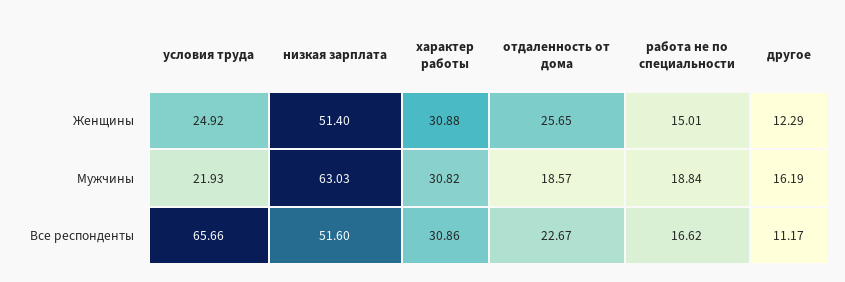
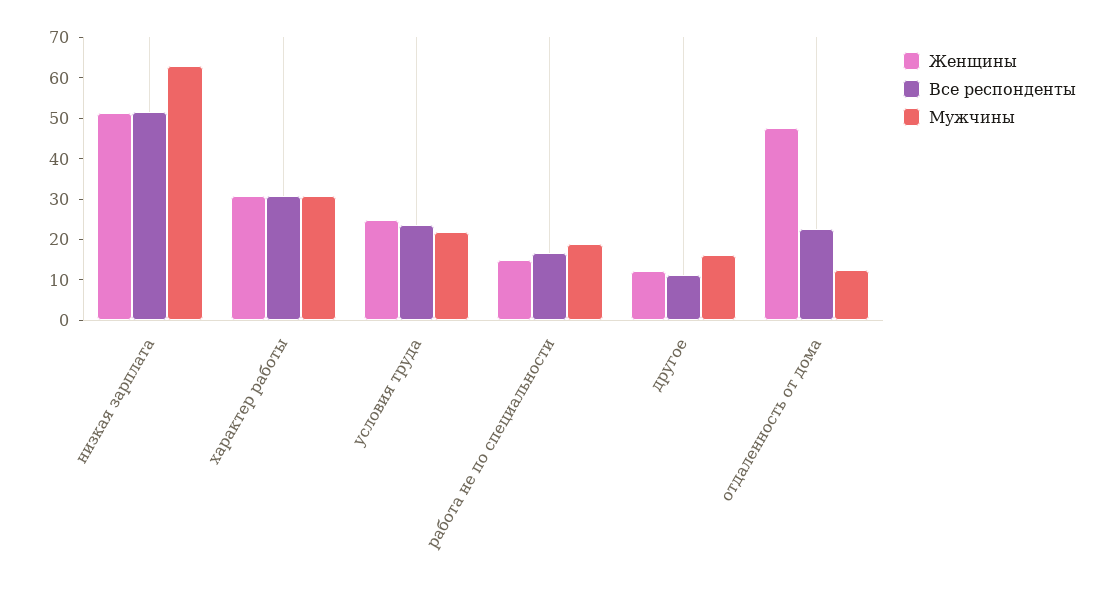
  {
    "Женщины": {
      "условия труда": 24.92,
      "низкая зарплата": 51.4,
      "характер работы": 30.88,
-     "отдаленность от дома": 25.65,
+     "отдаленность от дома": 48,
      "работа не по специальности": 15.01,
      "другое": 12.29
    },
    "Мужчины": {
      "условия труда": 21.93,
      "низкая зарплата": 63.03,
      "характер работы": 30.82,
-     "отдаленность от дома": 18.57,
+     "отдаленность от дома": 12,
      "работа не по специальности": 18.84,
      "другое": 16.19
    },
    "Все респонденты": {
-     "условия труда": 65.66,
+     "условия труда": 24,
      "низкая зарплата": 51.6,
      "характер работы": 30.86,
      "отдаленность от дома": 22.67,
      "работа не по специальности": 16.62,
      "другое": 11.17
    }
  }

